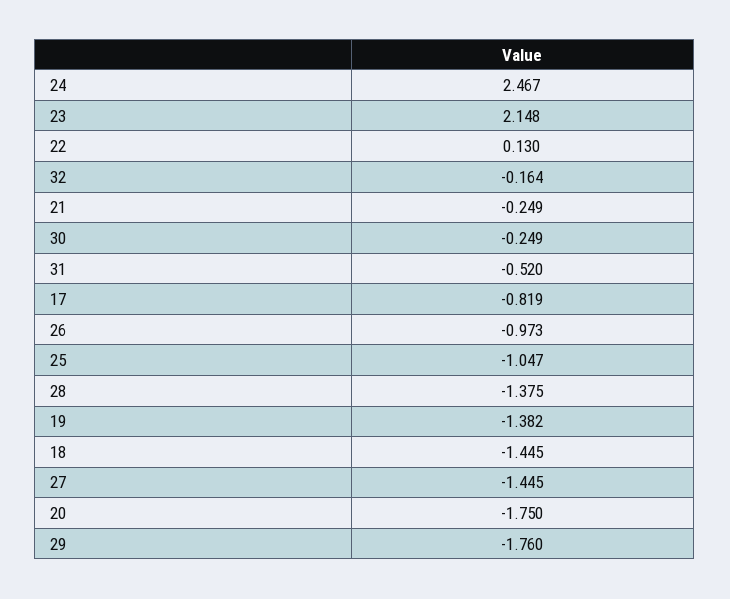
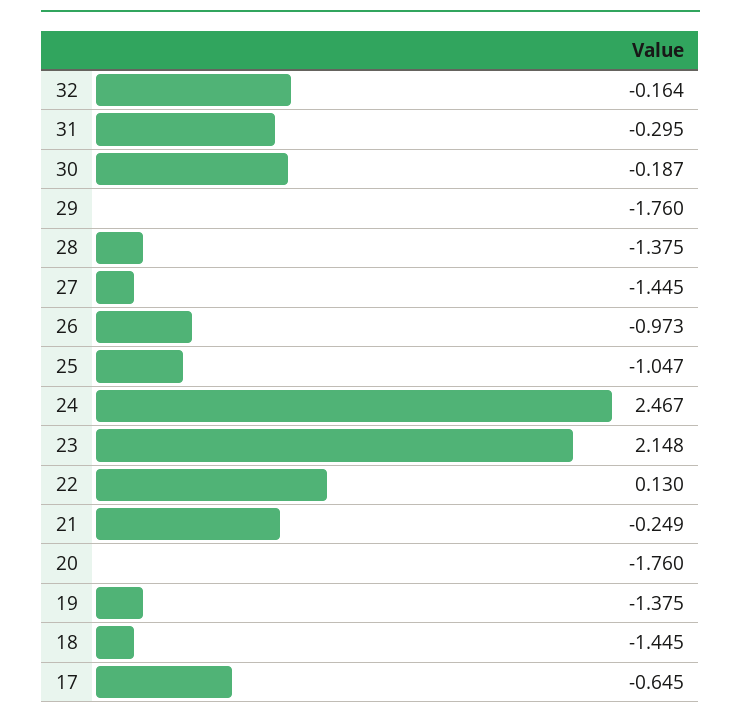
  {
    "24": 2.467,
    "23": 2.148,
    "22": 0.13,
    "32": -0.164,
    "21": -0.249,
-   "30": -0.249,
+   "30": -0.187,
-   "31": -0.52,
+   "31": -0.295,
-   "17": -0.819,
+   "17": -0.645,
    "26": -0.973,
    "25": -1.047,
    "28": -1.375,
-   "19": -1.382,
+   "19": -1.375,
    "18": -1.445,
    "27": -1.445,
-   "20": -1.75,
+   "20": -1.76,
    "29": -1.76
  }

